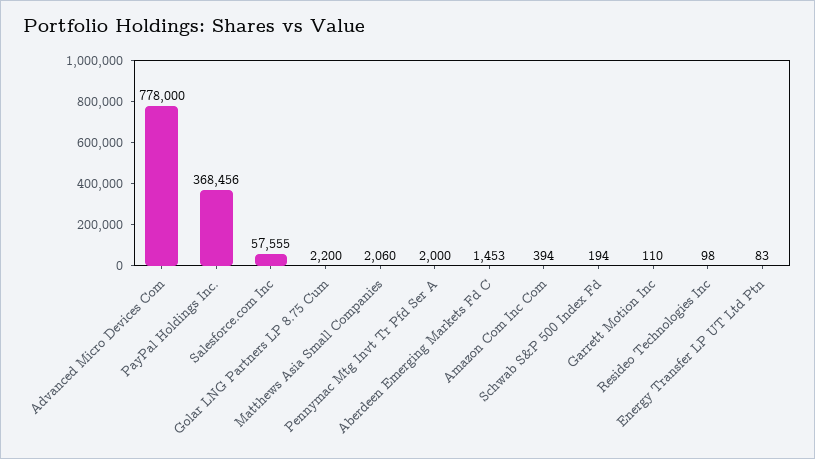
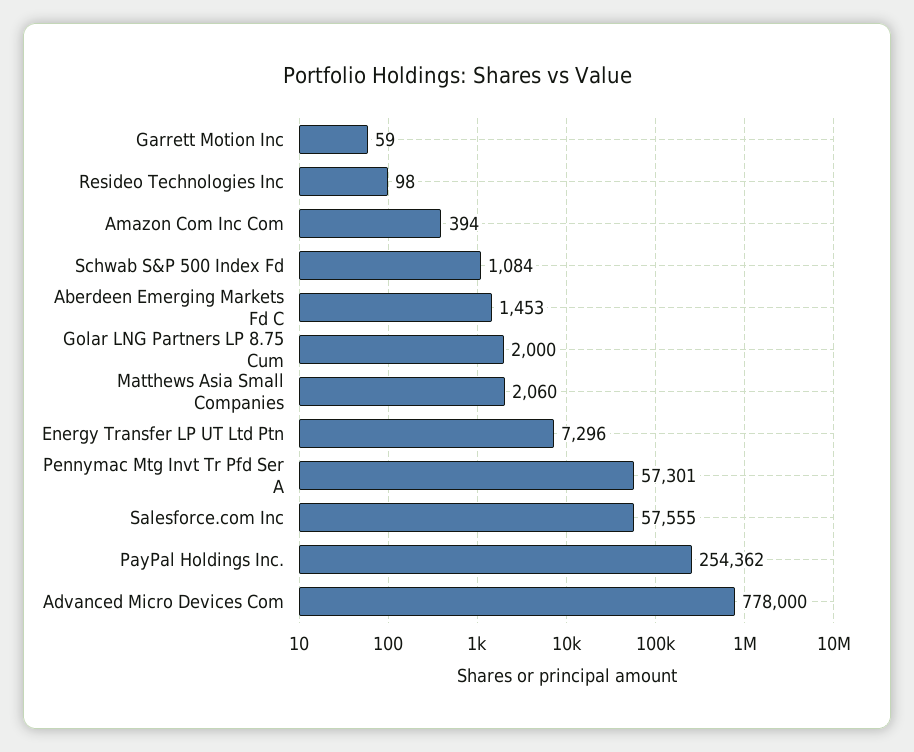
  {
    "Advanced Micro Devices Com": 778000,
-   "PayPal Holdings Inc.": 368456,
+   "PayPal Holdings Inc.": 254362,
    "Salesforce.com Inc": 57555,
-   "Golar LNG Partners LP 8.75 Cum": 2200,
+   "Golar LNG Partners LP 8.75 Cum": 2000,
    "Matthews Asia Small Companies": 2060,
-   "Pennymac Mtg Invt Tr Pfd Ser A": 2000,
+   "Pennymac Mtg Invt Tr Pfd Ser A": 57301,
    "Aberdeen Emerging Markets Fd C": 1453,
    "Amazon Com Inc Com": 394,
-   "Schwab S&P 500 Index Fd": 194,
+   "Schwab S&P 500 Index Fd": 1084,
-   "Garrett Motion Inc": 110,
+   "Garrett Motion Inc": 59,
    "Resideo Technologies Inc": 98,
-   "Energy Transfer LP UT Ltd Ptn": 83
+   "Energy Transfer LP UT Ltd Ptn": 7296
  }

